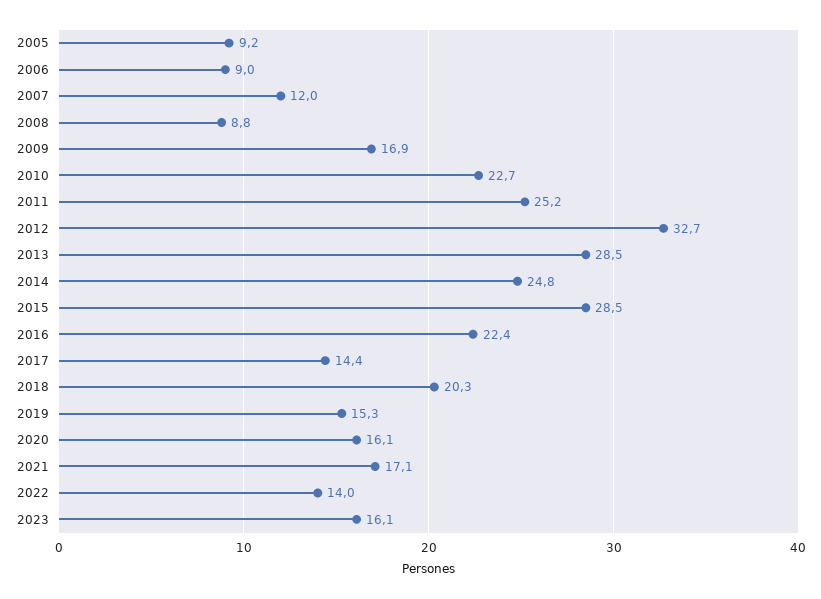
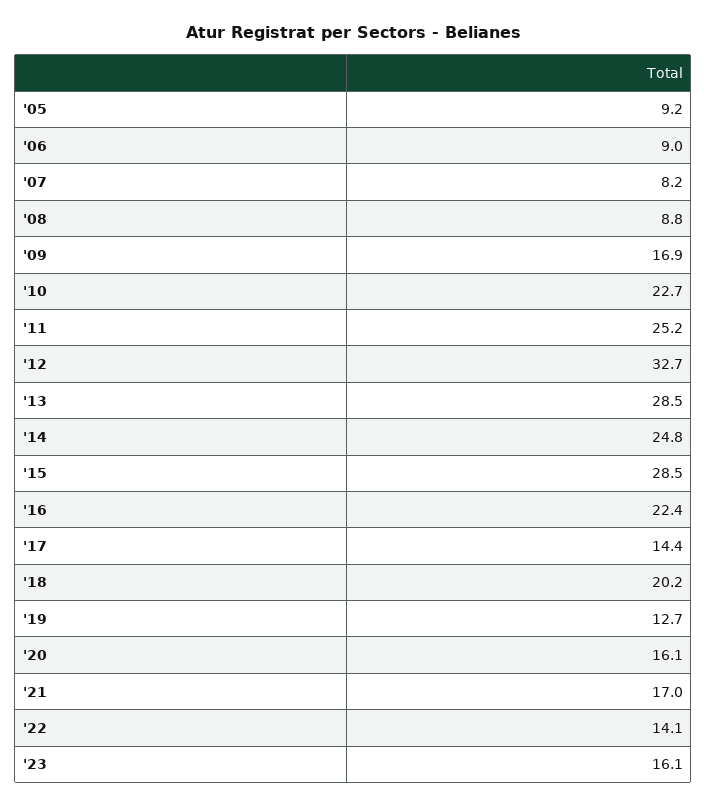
  {
    "2005": 9.2,
    "2006": 9,
-   "2007": 12,
+   "2007": 8.2,
    "2008": 8.8,
    "2009": 16.9,
    "2010": 22.7,
    "2011": 25.2,
    "2012": 32.7,
    "2013": 28.5,
    "2014": 24.8,
    "2015": 28.5,
    "2016": 22.4,
    "2017": 14.4,
-   "2018": 20.3,
+   "2018": 20.2,
-   "2019": 15.3,
+   "2019": 12.7,
    "2020": 16.1,
-   "2021": 17.1,
+   "2021": 17,
-   "2022": 14,
+   "2022": 14.1,
    "2023": 16.1
  }

